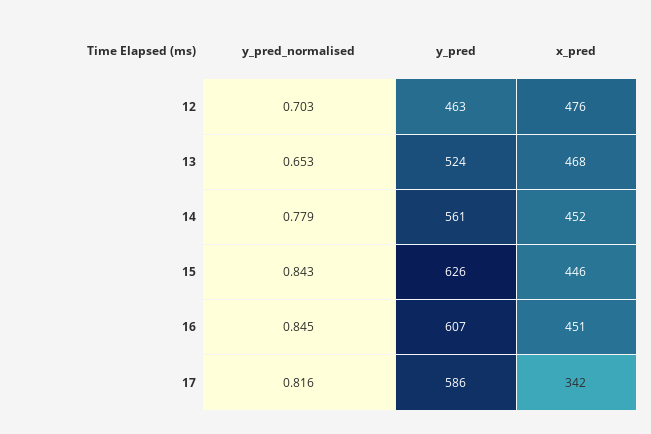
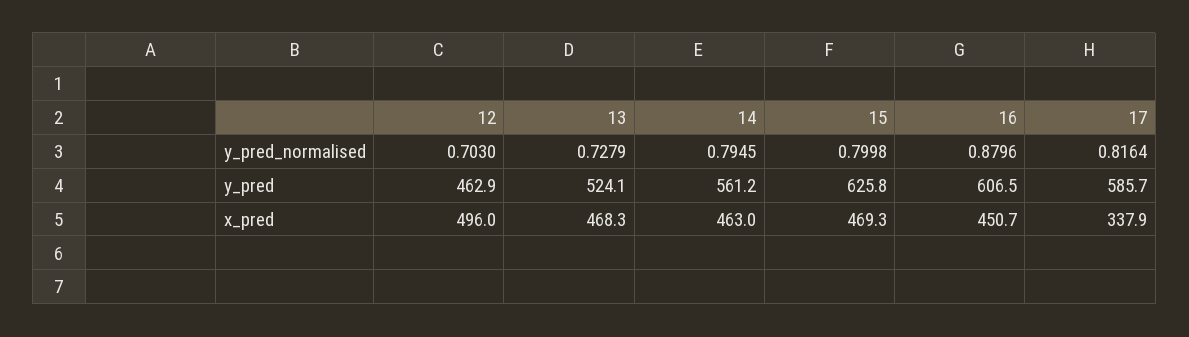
  {
    "y_pred_normalised": {
      "12": 0.703,
-     "13": 0.653,
+     "13": 0.7279,
-     "14": 0.779,
+     "14": 0.7945,
-     "15": 0.843,
+     "15": 0.7998,
-     "16": 0.845,
+     "16": 0.8796,
      "17": 0.8164
    },
    "y_pred": {
      "12": 462.9,
      "13": 524.1,
      "14": 561.2,
      "15": 625.8,
      "16": 606.5,
      "17": 585.7
    },
    "x_pred": {
-     "12": 476,
+     "12": 496,
      "13": 468.3,
-     "14": 452,
+     "14": 463,
-     "15": 446,
+     "15": 469.3,
      "16": 450.7,
-     "17": 342
+     "17": 337.9
    }
  }

